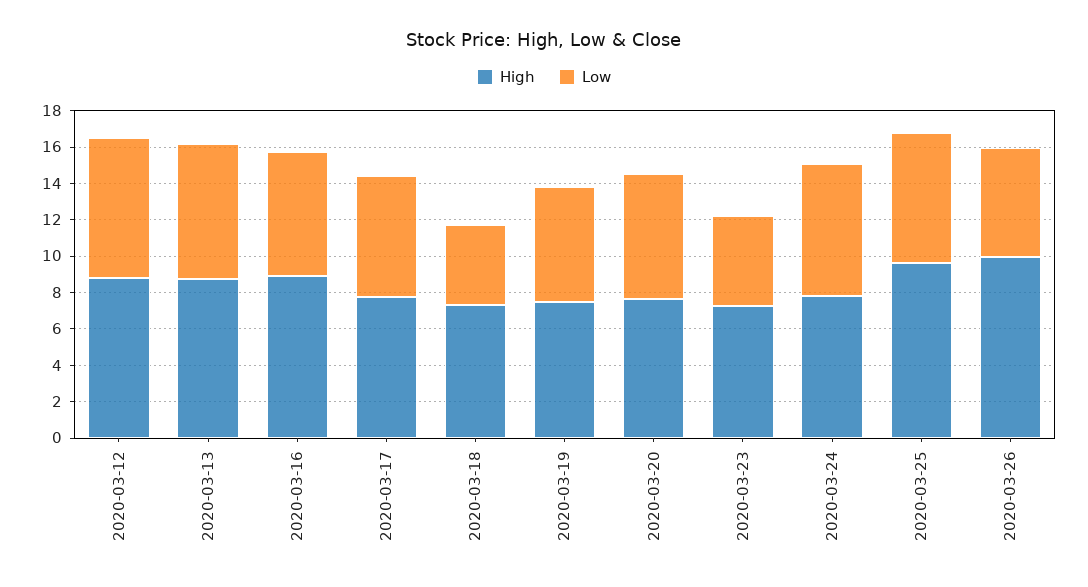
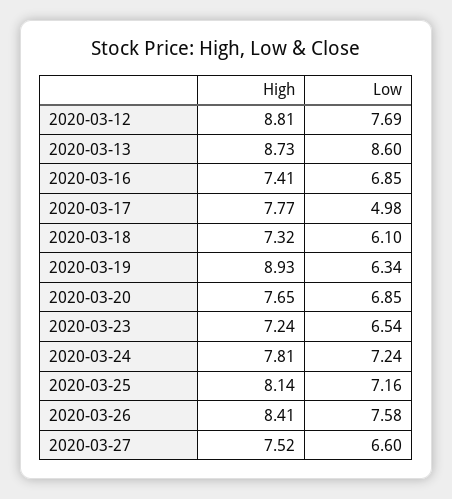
  {
    "High": {
      "2020-03-12": 8.81,
      "2020-03-13": 8.73,
-     "2020-03-16": 9,
+     "2020-03-16": 7.41,
      "2020-03-17": 7.77,
      "2020-03-18": 7.32,
-     "2020-03-19": 7.5,
+     "2020-03-19": 8.93,
      "2020-03-20": 7.65,
      "2020-03-23": 7.24,
      "2020-03-24": 7.81,
-     "2020-03-25": 9.5,
+     "2020-03-25": 8.14,
-     "2020-03-26": 10
+     "2020-03-26": 8.41,
+     "2020-03-27": 7.52
    },
    "Low": {
      "2020-03-12": 7.69,
-     "2020-03-13": 7.5,
+     "2020-03-13": 8.6,
      "2020-03-16": 6.85,
-     "2020-03-17": 6.5,
+     "2020-03-17": 4.98,
-     "2020-03-18": 4.5,
+     "2020-03-18": 6.1,
      "2020-03-19": 6.34,
      "2020-03-20": 6.85,
-     "2020-03-23": 5,
+     "2020-03-23": 6.54,
      "2020-03-24": 7.24,
      "2020-03-25": 7.16,
-     "2020-03-26": 6
+     "2020-03-26": 7.58,
+     "2020-03-27": 6.6
    }
  }

